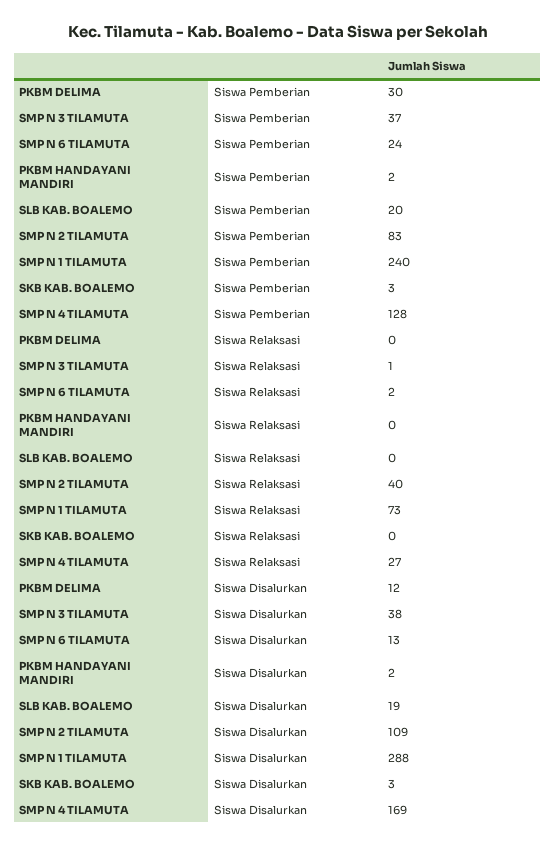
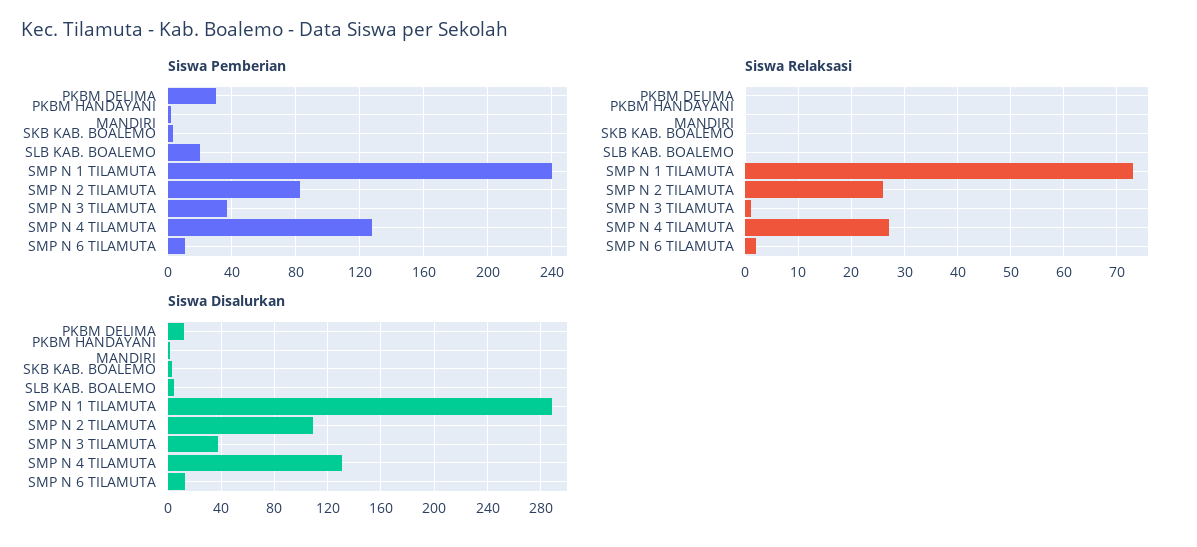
  {
    "Siswa Pemberian": {
      "PKBM DELIMA": 30,
      "SMP N 3 TILAMUTA": 37,
-     "SMP N 6 TILAMUTA": 24,
+     "SMP N 6 TILAMUTA": 10,
      "PKBM HANDAYANI MANDIRI": 2,
      "SLB KAB. BOALEMO": 20,
      "SMP N 2 TILAMUTA": 83,
      "SMP N 1 TILAMUTA": 240,
      "SKB KAB. BOALEMO": 3,
      "SMP N 4 TILAMUTA": 128
    },
    "Siswa Relaksasi": {
      "PKBM DELIMA": 0,
      "SMP N 3 TILAMUTA": 1,
      "SMP N 6 TILAMUTA": 2,
      "PKBM HANDAYANI MANDIRI": 0,
      "SLB KAB. BOALEMO": 0,
-     "SMP N 2 TILAMUTA": 40,
+     "SMP N 2 TILAMUTA": 25,
      "SMP N 1 TILAMUTA": 73,
      "SKB KAB. BOALEMO": 0,
      "SMP N 4 TILAMUTA": 27
    },
    "Siswa Disalurkan": {
      "PKBM DELIMA": 12,
      "SMP N 3 TILAMUTA": 38,
      "SMP N 6 TILAMUTA": 13,
      "PKBM HANDAYANI MANDIRI": 2,
-     "SLB KAB. BOALEMO": 19,
+     "SLB KAB. BOALEMO": 5,
      "SMP N 2 TILAMUTA": 109,
      "SMP N 1 TILAMUTA": 288,
      "SKB KAB. BOALEMO": 3,
-     "SMP N 4 TILAMUTA": 169
+     "SMP N 4 TILAMUTA": 130
    }
  }

